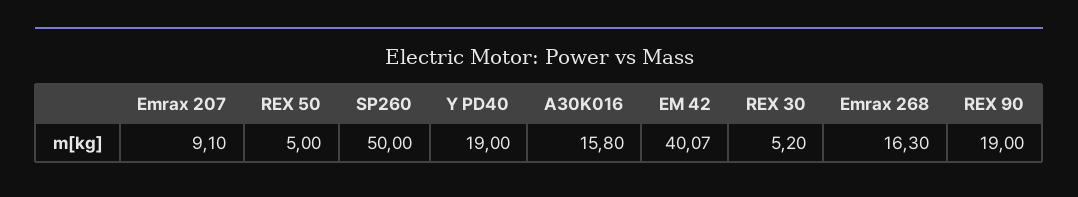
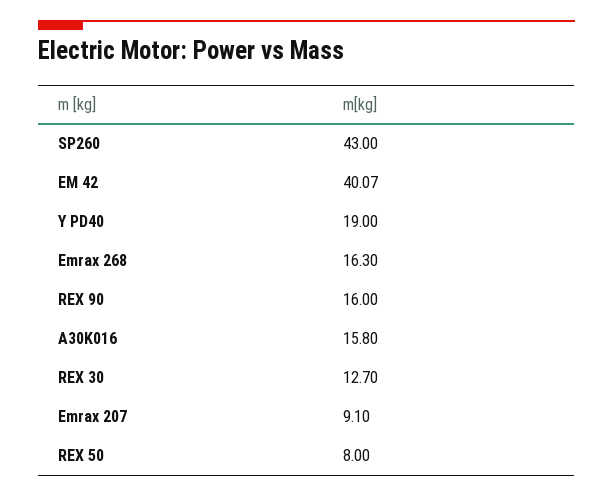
  {
    "Emrax 207": 9.1,
-   "REX 50": 5,
+   "REX 50": 8,
-   "SP260": 50,
+   "SP260": 43,
    "Y PD40": 19,
    "A30K016": 15.8,
    "EM 42": 40.07,
-   "REX 30": 5.2,
+   "REX 30": 12.7,
    "Emrax 268": 16.3,
-   "REX 90": 19
+   "REX 90": 16
  }

